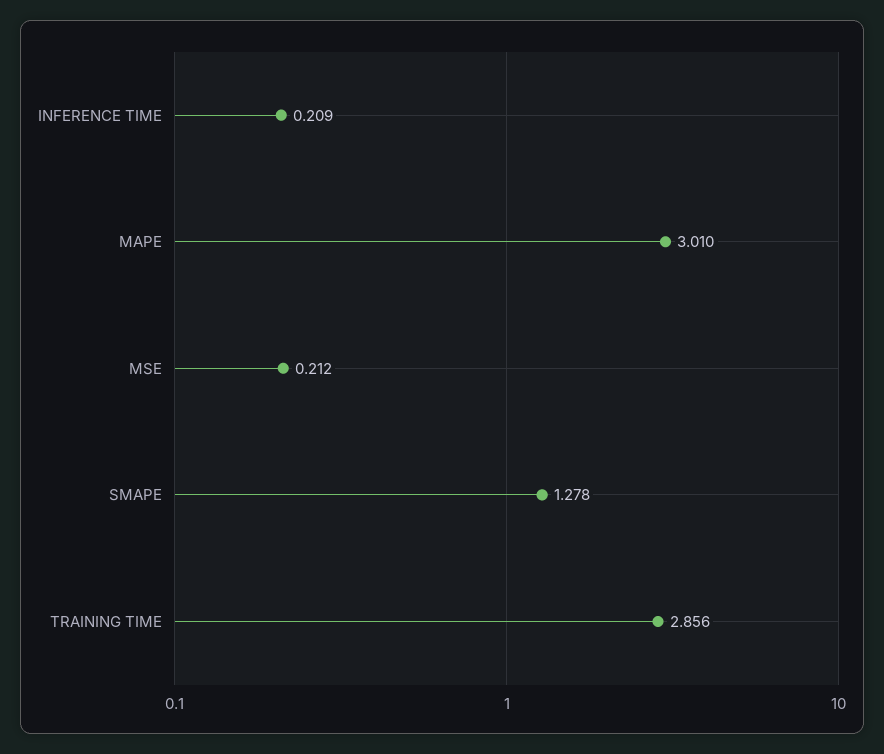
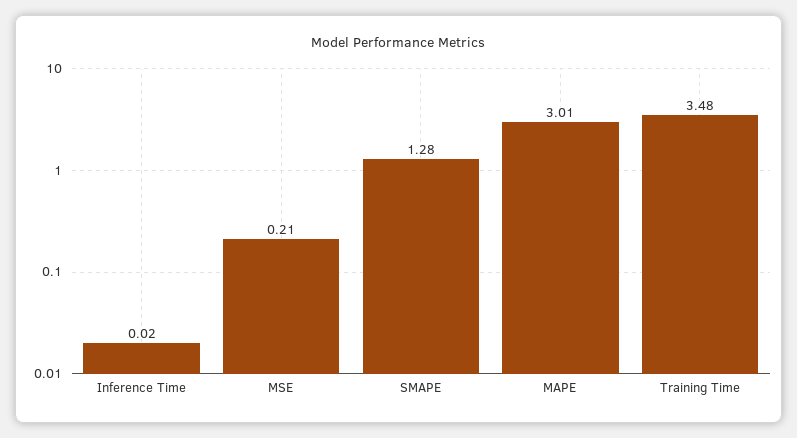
  {
-   "INFERENCE TIME": 0.209,
+   "INFERENCE TIME": 0.02,
    "MAPE": 3.01,
    "MSE": 0.212,
    "SMAPE": 1.278,
-   "TRAINING TIME": 2.856
+   "TRAINING TIME": 3.48
  }

